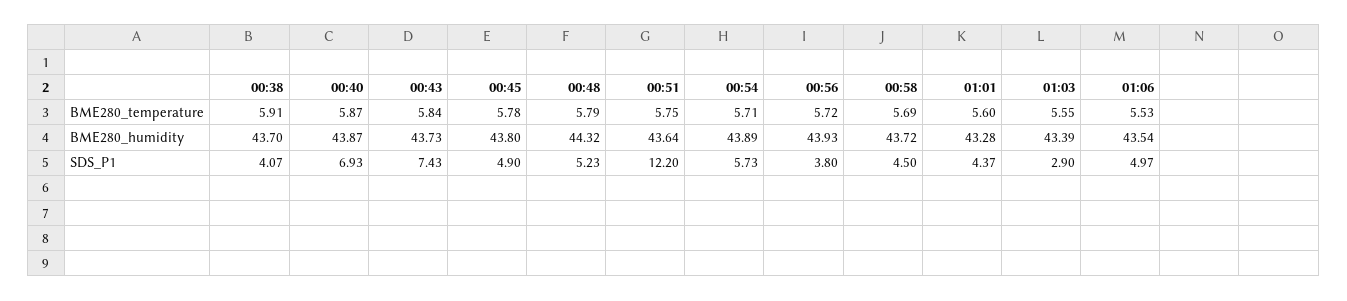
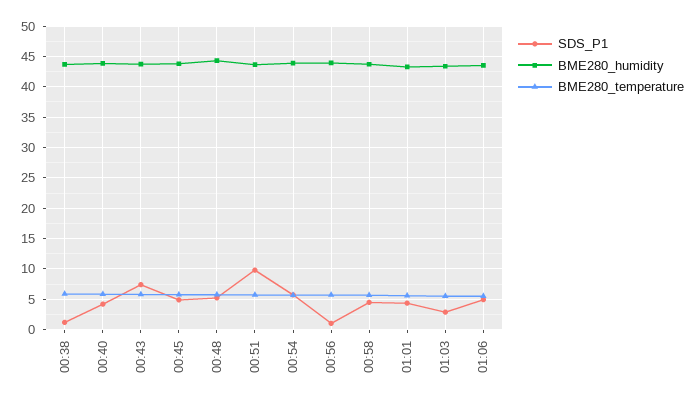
  {
    "BME280_temperature": {
      "00:38": 5.91,
      "00:40": 5.87,
      "00:43": 5.84,
      "00:45": 5.78,
      "00:48": 5.79,
      "00:51": 5.75,
      "00:54": 5.71,
      "00:56": 5.72,
      "00:58": 5.69,
      "01:01": 5.6,
      "01:03": 5.55,
      "01:06": 5.53
    },
    "BME280_humidity": {
      "00:38": 43.7,
      "00:40": 43.87,
      "00:43": 43.73,
      "00:45": 43.8,
      "00:48": 44.32,
      "00:51": 43.64,
      "00:54": 43.89,
      "00:56": 43.93,
      "00:58": 43.72,
      "01:01": 43.28,
      "01:03": 43.39,
      "01:06": 43.54
    },
    "SDS_P1": {
-     "00:38": 4.07,
+     "00:38": 1,
-     "00:40": 6.93,
+     "00:40": 4,
      "00:43": 7.43,
      "00:45": 4.9,
      "00:48": 5.23,
-     "00:51": 12.2,
+     "00:51": 10,
      "00:54": 5.73,
-     "00:56": 3.8,
+     "00:56": 1,
      "00:58": 4.5,
      "01:01": 4.37,
      "01:03": 2.9,
      "01:06": 4.97
    }
  }

